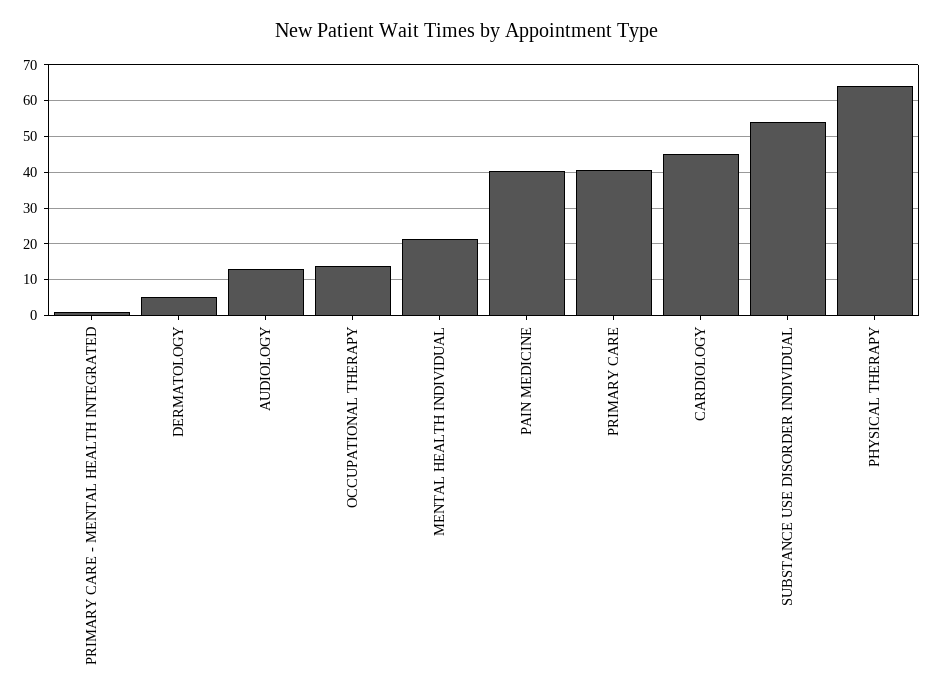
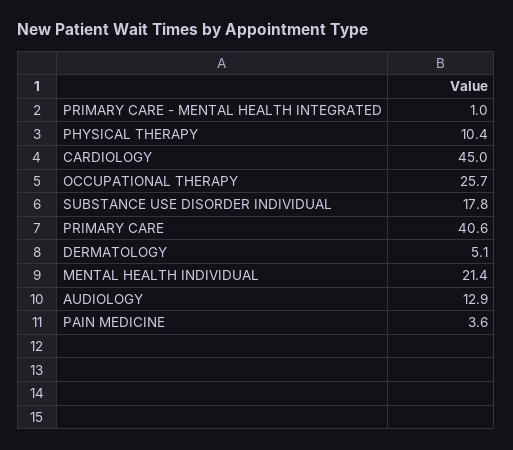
  {
    "PRIMARY CARE - MENTAL HEALTH INTEGRATED": 1,
    "DERMATOLOGY": 5.1,
    "AUDIOLOGY": 12.9,
-   "OCCUPATIONAL THERAPY": 14,
+   "OCCUPATIONAL THERAPY": 25.7,
    "MENTAL HEALTH INDIVIDUAL": 21.4,
-   "PAIN MEDICINE": 40,
+   "PAIN MEDICINE": 3.6,
    "PRIMARY CARE": 40.6,
    "CARDIOLOGY": 45,
-   "SUBSTANCE USE DISORDER INDIVIDUAL": 54,
+   "SUBSTANCE USE DISORDER INDIVIDUAL": 17.8,
-   "PHYSICAL THERAPY": 64
+   "PHYSICAL THERAPY": 10.4
  }

